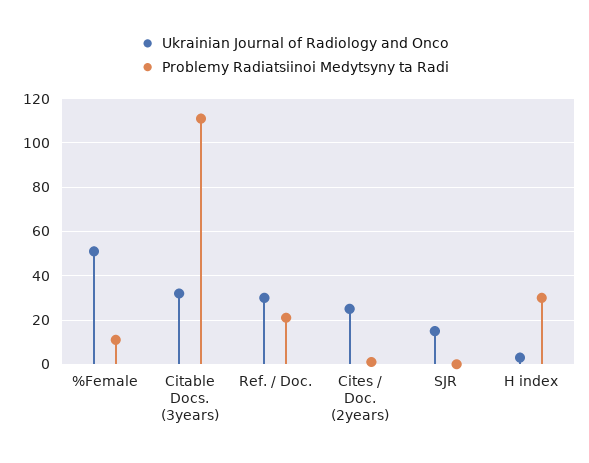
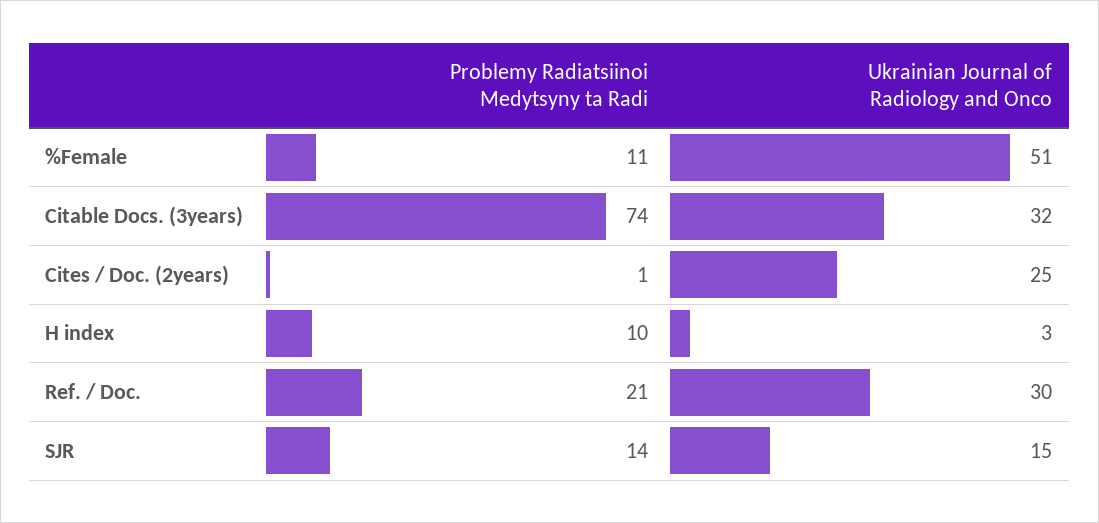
  {
    "Ukrainian Journal of Radiology and Onco": {
      "%Female": 51,
      "Citable Docs. (3years)": 32,
      "Ref. / Doc.": 30,
      "Cites / Doc. (2years)": 25,
      "SJR": 15,
      "H index": 3
    },
    "Problemy Radiatsiinoi Medytsyny ta Radi": {
      "%Female": 11,
-     "Citable Docs. (3years)": 110,
+     "Citable Docs. (3years)": 74,
      "Ref. / Doc.": 21,
      "Cites / Doc. (2years)": 1,
-     "SJR": 0,
+     "SJR": 14,
-     "H index": 30
+     "H index": 10
    }
  }

